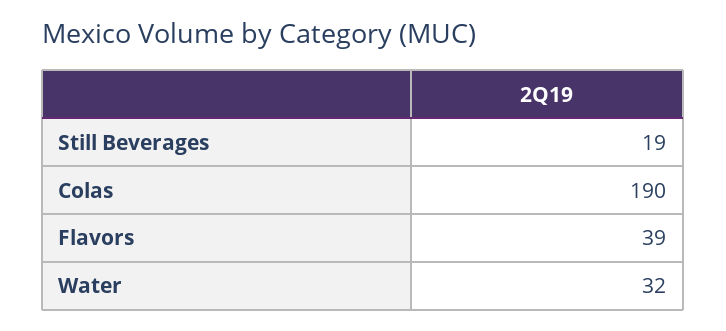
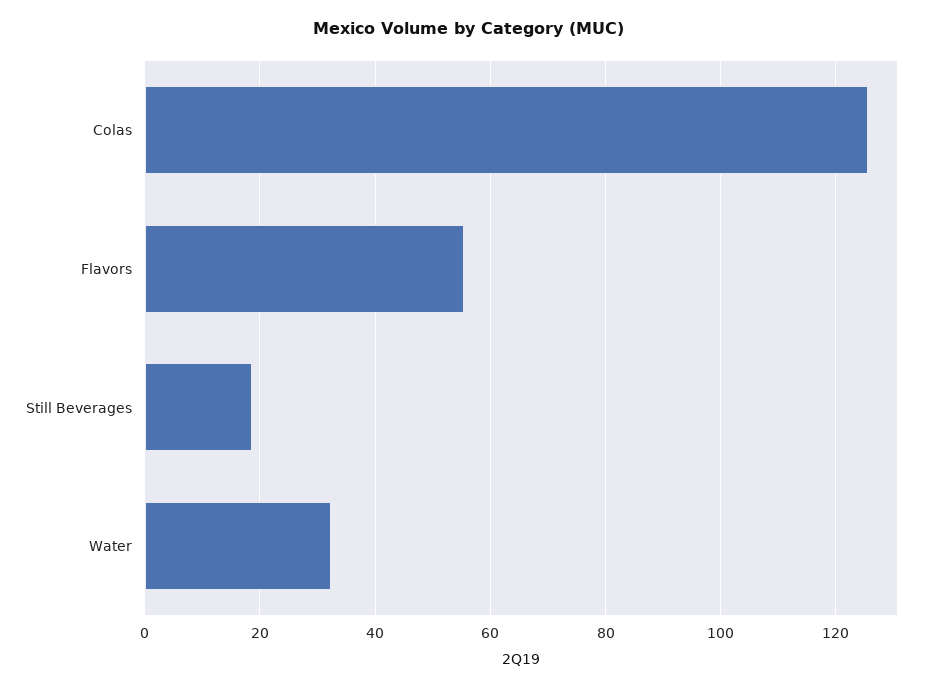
  {
    "Still Beverages": 19,
-   "Colas": 190,
+   "Colas": 126,
-   "Flavors": 39,
+   "Flavors": 56,
    "Water": 32
  }

